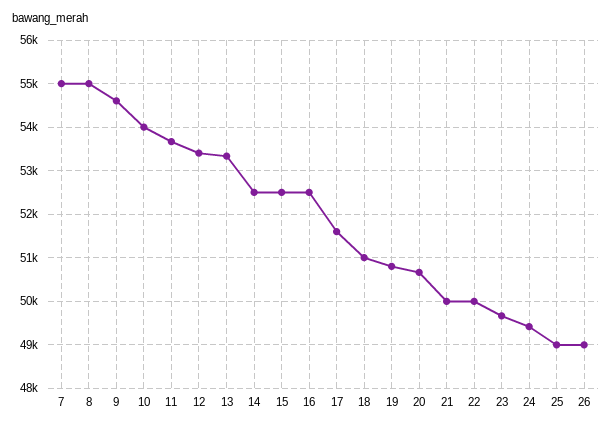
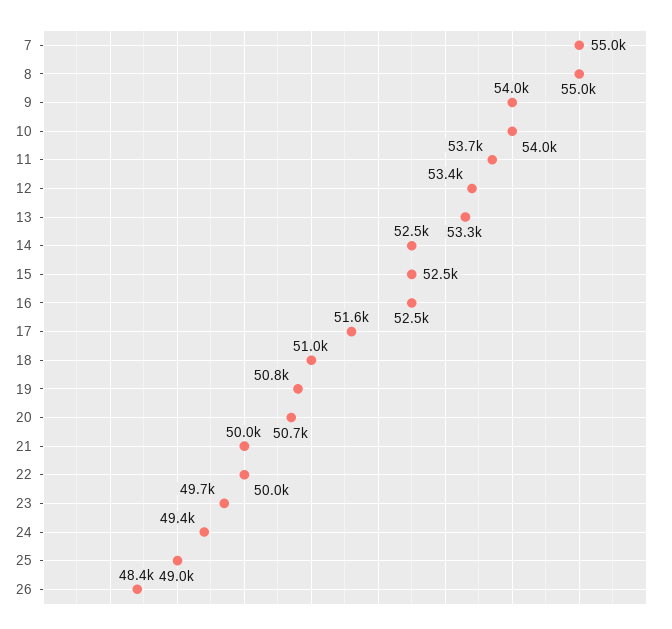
  {
    "7": 55000,
    "8": 55000,
-   "9": 54600,
+   "9": 54000,
    "10": 54000,
    "11": 53700,
    "12": 53400,
    "13": 53300,
    "14": 52500,
    "15": 52500,
    "16": 52500,
    "17": 51600,
    "18": 51000,
    "19": 50800,
    "20": 50700,
    "21": 50000,
    "22": 50000,
    "23": 49700,
    "24": 49400,
    "25": 49000,
-   "26": 49000
+   "26": 48400
  }

